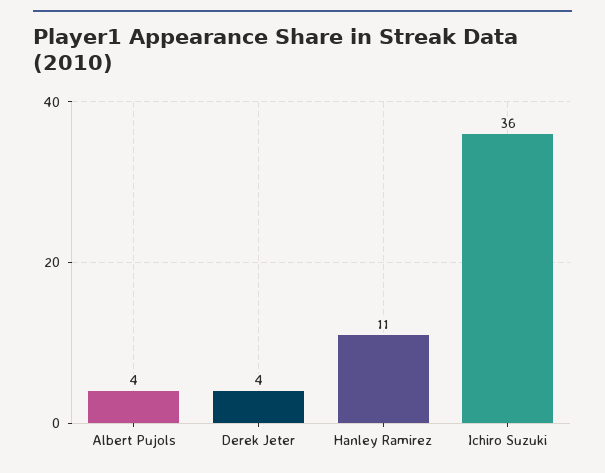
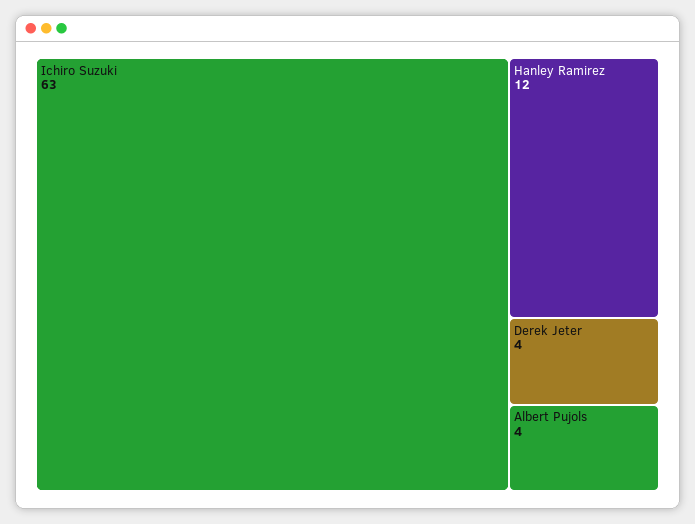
  {
    "Albert Pujols": 4,
    "Derek Jeter": 4,
-   "Hanley Ramirez": 11,
+   "Hanley Ramirez": 12,
-   "Ichiro Suzuki": 36
+   "Ichiro Suzuki": 63
  }

